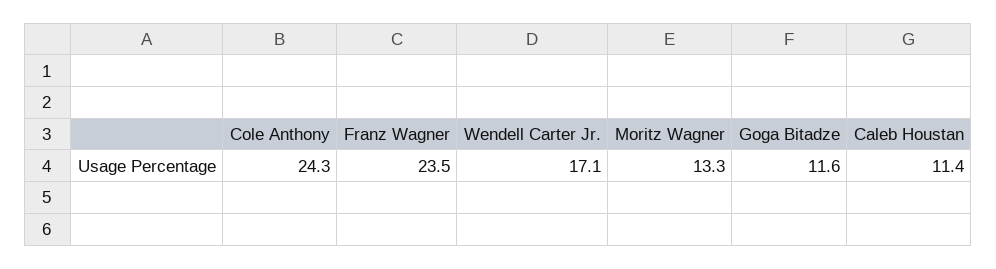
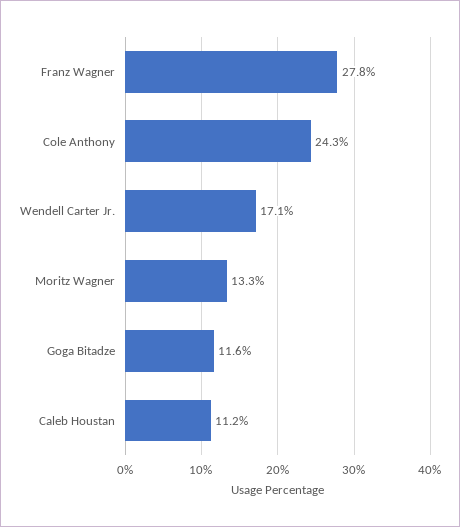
  {
    "Cole Anthony": 24.3,
-   "Franz Wagner": 23.5,
+   "Franz Wagner": 27.8,
    "Wendell Carter Jr.": 17.1,
    "Moritz Wagner": 13.3,
    "Goga Bitadze": 11.6,
-   "Caleb Houstan": 11.4
+   "Caleb Houstan": 11.2
  }

